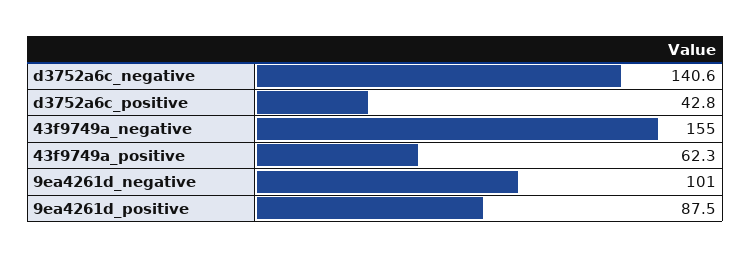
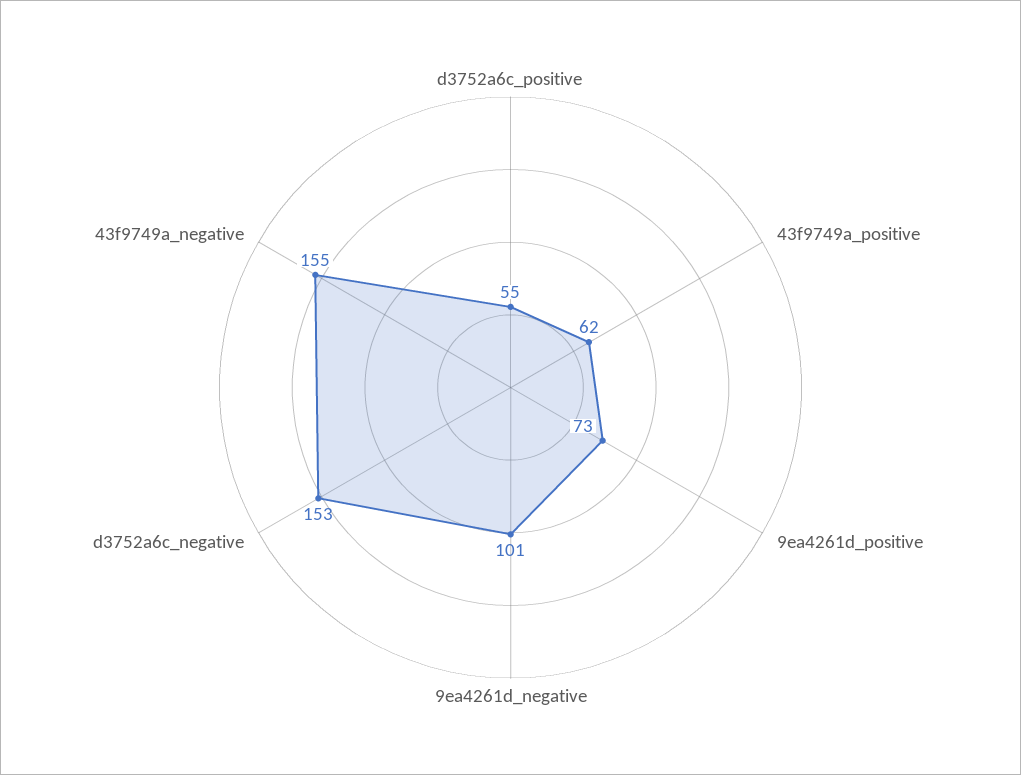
  {
-   "d3752a6c_negative": 140.6,
+   "d3752a6c_negative": 153,
-   "d3752a6c_positive": 42.8,
+   "d3752a6c_positive": 55,
    "43f9749a_negative": 155,
    "43f9749a_positive": 62.3,
    "9ea4261d_negative": 101,
-   "9ea4261d_positive": 87.5
+   "9ea4261d_positive": 73
  }

